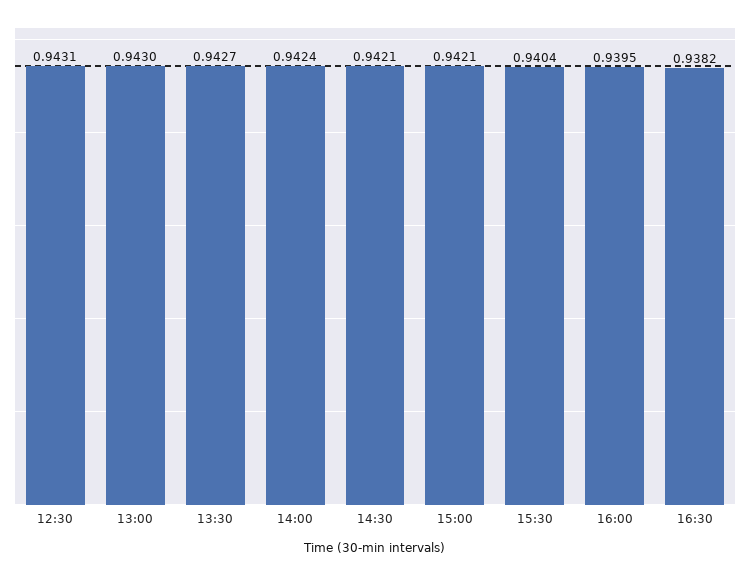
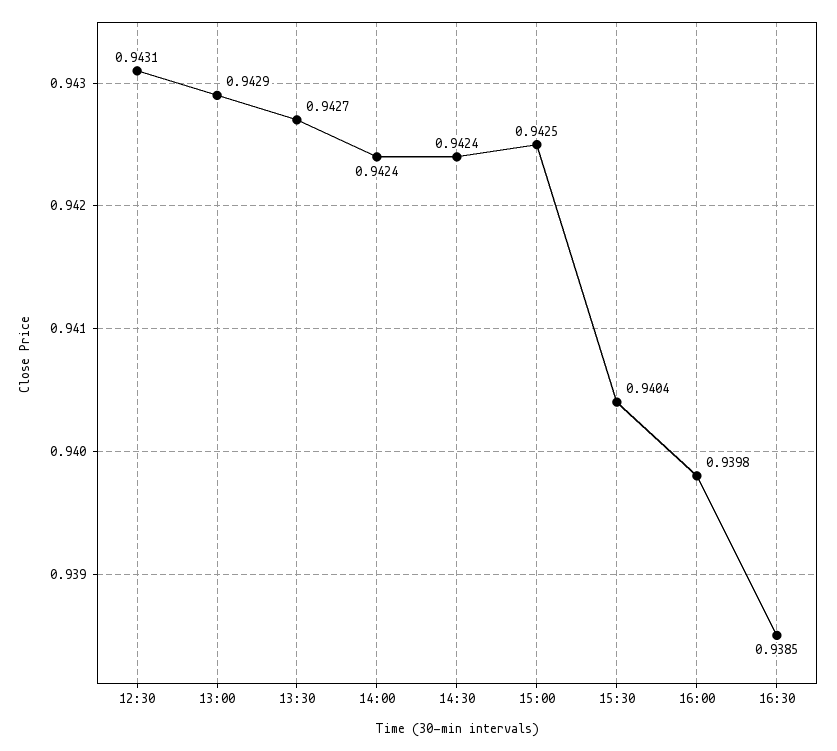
  {
    "12:30": 0.9431,
-   "13:00": 0.943,
+   "13:00": 0.9429,
    "13:30": 0.9427,
    "14:00": 0.9424,
-   "14:30": 0.9421,
+   "14:30": 0.9424,
-   "15:00": 0.9421,
+   "15:00": 0.9425,
    "15:30": 0.9404,
-   "16:00": 0.9395,
+   "16:00": 0.9398,
-   "16:30": 0.9382
+   "16:30": 0.9385
  }

